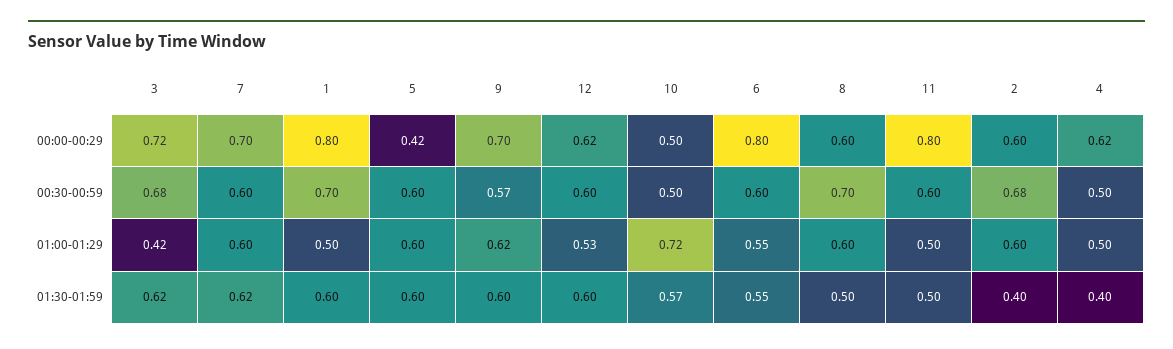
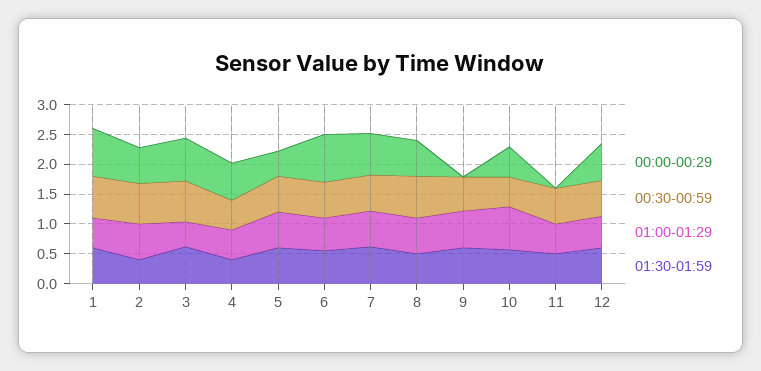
  {
    "00:00-00:29": {
      "3": 0.72,
      "7": 0.7,
      "1": 0.8,
      "5": 0.42,
-     "9": 0.7,
+     "9": 0,
      "12": 0.62,
      "10": 0.5,
      "6": 0.8,
      "8": 0.6,
-     "11": 0.8,
+     "11": 0,
      "2": 0.6,
      "4": 0.62
    },
    "00:30-00:59": {
      "3": 0.68,
      "7": 0.6,
      "1": 0.7,
      "5": 0.6,
      "9": 0.57,
      "12": 0.6,
      "10": 0.5,
      "6": 0.6,
      "8": 0.7,
      "11": 0.6,
      "2": 0.68,
      "4": 0.5
    },
    "01:00-01:29": {
      "3": 0.42,
      "7": 0.6,
      "1": 0.5,
      "5": 0.6,
      "9": 0.62,
      "12": 0.53,
      "10": 0.72,
      "6": 0.55,
      "8": 0.6,
      "11": 0.5,
      "2": 0.6,
      "4": 0.5
    },
    "01:30-01:59": {
      "3": 0.62,
      "7": 0.62,
      "1": 0.6,
      "5": 0.6,
      "9": 0.6,
      "12": 0.6,
      "10": 0.57,
      "6": 0.55,
      "8": 0.5,
      "11": 0.5,
      "2": 0.4,
      "4": 0.4
    }
  }

